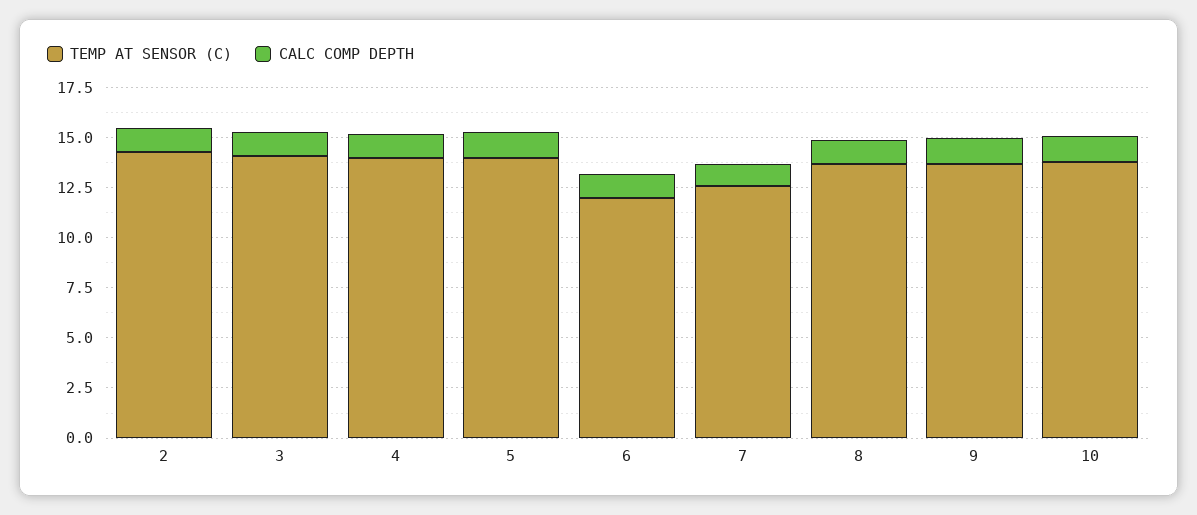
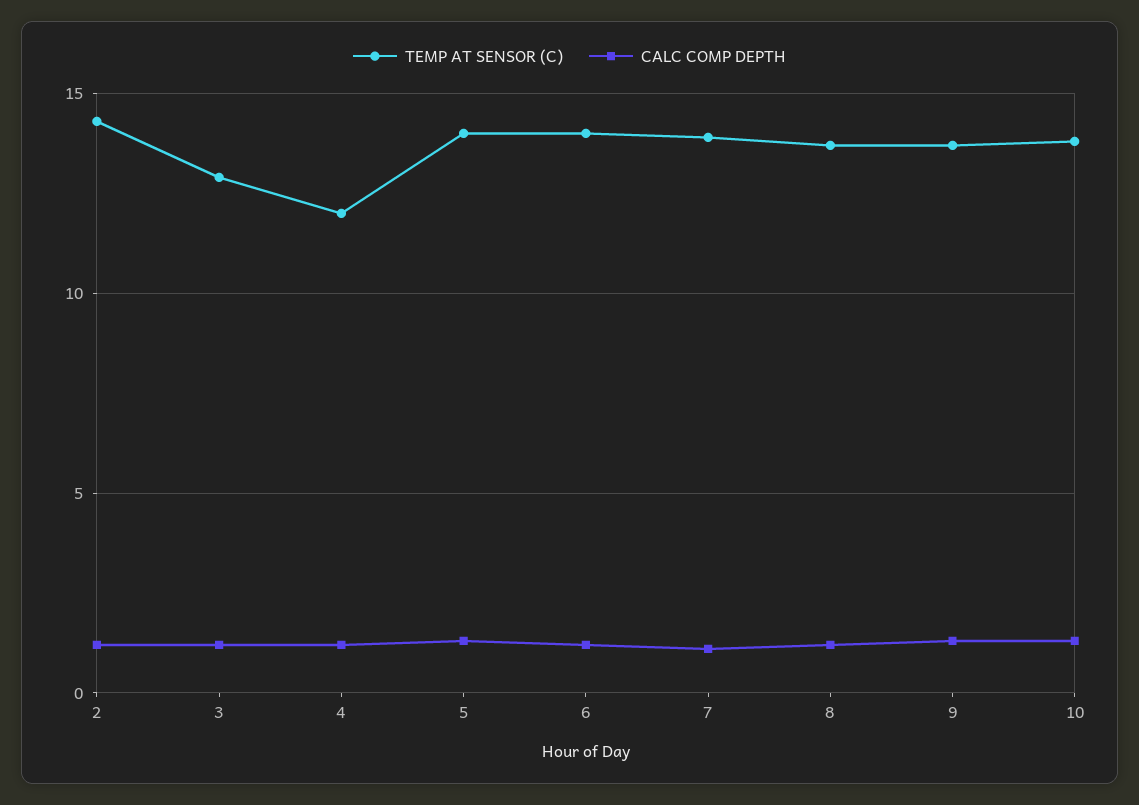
  {
    "TEMP AT SENSOR (C)": {
      "2": 14.5,
-     "3": 14,
+     "3": 13,
-     "4": 14,
+     "4": 12,
      "5": 14,
-     "6": 12,
+     "6": 14,
-     "7": 12.5,
+     "7": 14,
      "8": 13.5,
      "9": 13.5,
      "10": 14
    },
    "CALC COMP DEPTH": {
      "2": 1,
      "3": 1,
      "4": 1,
      "5": 1.5,
      "6": 1,
      "7": 1,
      "8": 1,
      "9": 1.5,
      "10": 1.5
    }
  }

